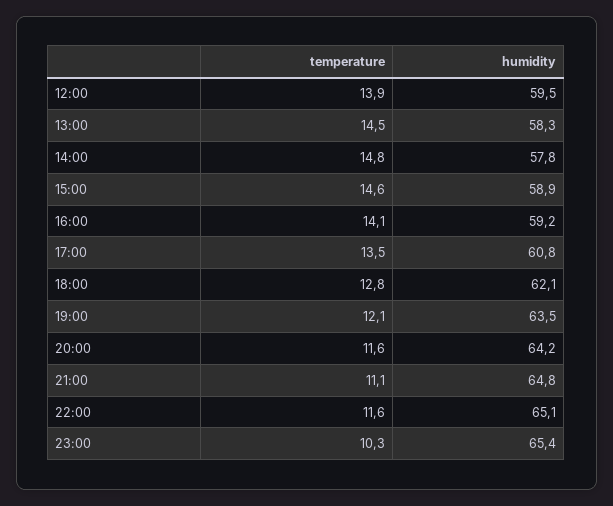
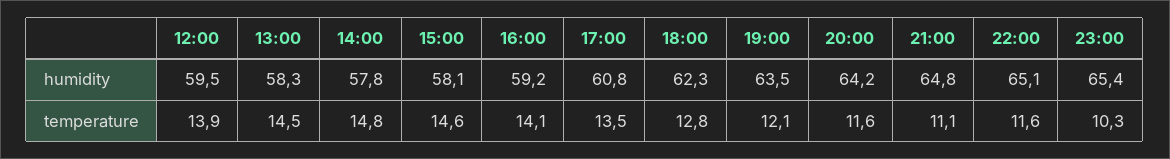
  {
    "temperature": {
      "12:00": 13.9,
      "13:00": 14.5,
      "14:00": 14.8,
      "15:00": 14.6,
      "16:00": 14.1,
      "17:00": 13.5,
      "18:00": 12.8,
      "19:00": 12.1,
      "20:00": 11.6,
      "21:00": 11.1,
      "22:00": 11.6,
      "23:00": 10.3
    },
    "humidity": {
      "12:00": 59.5,
      "13:00": 58.3,
      "14:00": 57.8,
-     "15:00": 58.9,
+     "15:00": 58.1,
      "16:00": 59.2,
      "17:00": 60.8,
-     "18:00": 62.1,
+     "18:00": 62.3,
      "19:00": 63.5,
      "20:00": 64.2,
      "21:00": 64.8,
      "22:00": 65.1,
      "23:00": 65.4
    }
  }

